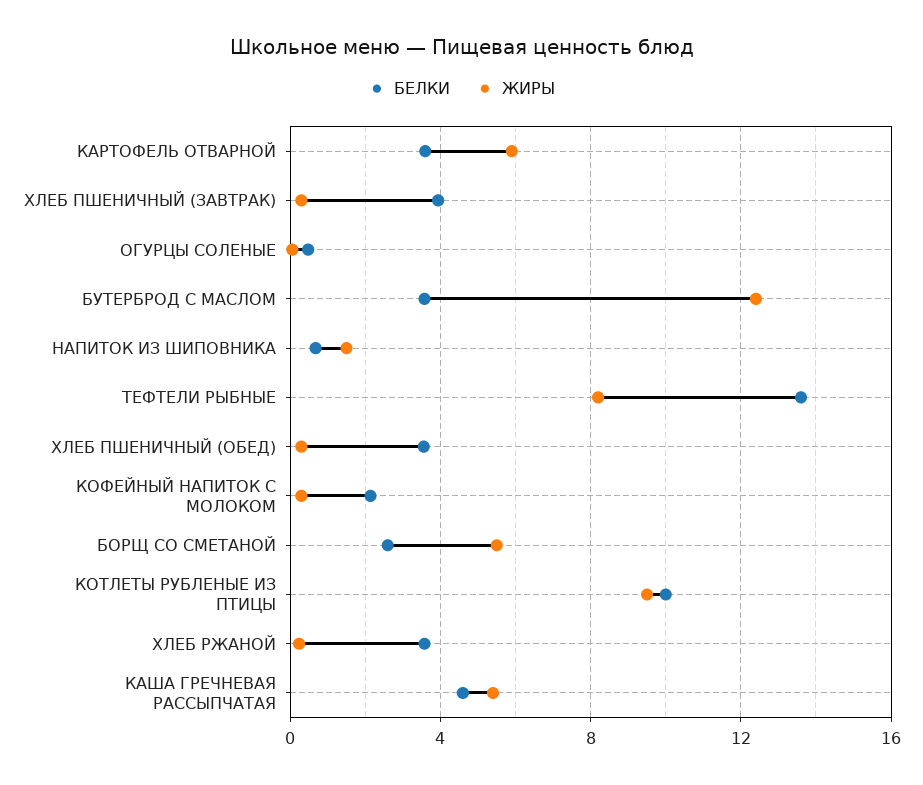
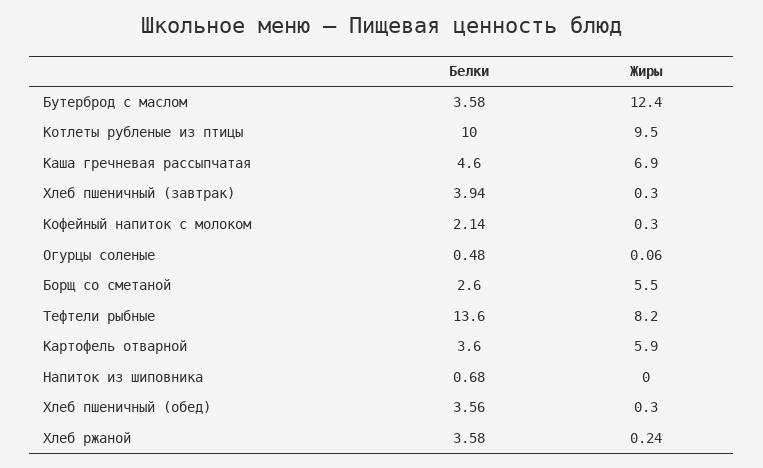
  {
    "БЕЛКИ": {
      "КАРТОФЕЛЬ ОТВАРНОЙ": 3.6,
      "ХЛЕБ ПШЕНИЧНЫЙ (ЗАВТРАК)": 3.94,
      "ОГУРЦЫ СОЛЕНЫЕ": 0.48,
      "БУТЕРБРОД С МАСЛОМ": 3.58,
      "НАПИТОК ИЗ ШИПОВНИКА": 0.68,
      "ТЕФТЕЛИ РЫБНЫЕ": 13.6,
      "ХЛЕБ ПШЕНИЧНЫЙ (ОБЕД)": 3.56,
      "КОФЕЙНЫЙ НАПИТОК С МОЛОКОМ": 2.14,
      "БОРЩ СО СМЕТАНОЙ": 2.6,
      "КОТЛЕТЫ РУБЛЕНЫЕ ИЗ ПТИЦЫ": 10,
      "ХЛЕБ РЖАНОЙ": 3.58,
      "КАША ГРЕЧНЕВАЯ РАССЫПЧАТАЯ": 4.6
    },
    "ЖИРЫ": {
      "КАРТОФЕЛЬ ОТВАРНОЙ": 5.9,
      "ХЛЕБ ПШЕНИЧНЫЙ (ЗАВТРАК)": 0.3,
      "ОГУРЦЫ СОЛЕНЫЕ": 0.06,
      "БУТЕРБРОД С МАСЛОМ": 12.4,
-     "НАПИТОК ИЗ ШИПОВНИКА": 1.5,
+     "НАПИТОК ИЗ ШИПОВНИКА": 0,
      "ТЕФТЕЛИ РЫБНЫЕ": 8.2,
      "ХЛЕБ ПШЕНИЧНЫЙ (ОБЕД)": 0.3,
      "КОФЕЙНЫЙ НАПИТОК С МОЛОКОМ": 0.3,
      "БОРЩ СО СМЕТАНОЙ": 5.5,
      "КОТЛЕТЫ РУБЛЕНЫЕ ИЗ ПТИЦЫ": 9.5,
      "ХЛЕБ РЖАНОЙ": 0.24,
-     "КАША ГРЕЧНЕВАЯ РАССЫПЧАТАЯ": 5.5
+     "КАША ГРЕЧНЕВАЯ РАССЫПЧАТАЯ": 6.9
    }
  }

